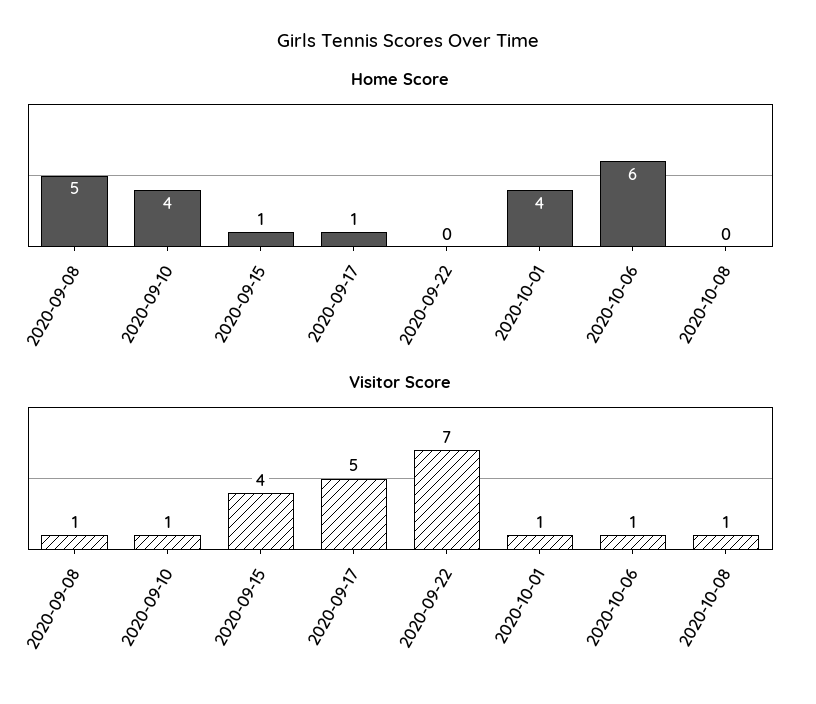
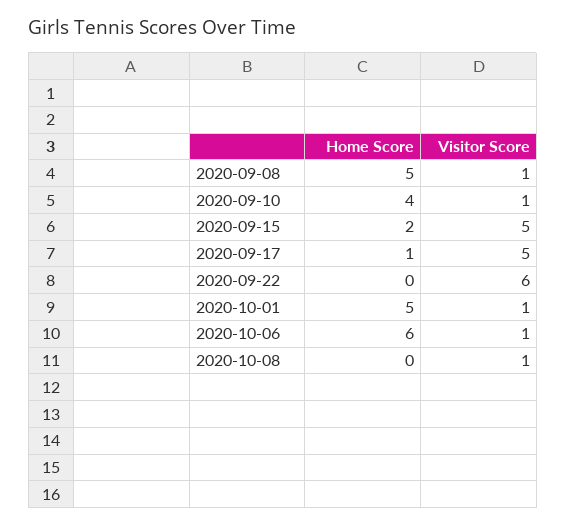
  {
    "Home Score": {
      "2020-09-08": 5,
      "2020-09-10": 4,
-     "2020-09-15": 1,
+     "2020-09-15": 2,
      "2020-09-17": 1,
      "2020-09-22": 0,
-     "2020-10-01": 4,
+     "2020-10-01": 5,
      "2020-10-06": 6,
      "2020-10-08": 0
    },
    "Visitor Score": {
      "2020-09-08": 1,
      "2020-09-10": 1,
-     "2020-09-15": 4,
+     "2020-09-15": 5,
      "2020-09-17": 5,
-     "2020-09-22": 7,
+     "2020-09-22": 6,
      "2020-10-01": 1,
      "2020-10-06": 1,
      "2020-10-08": 1
    }
  }

